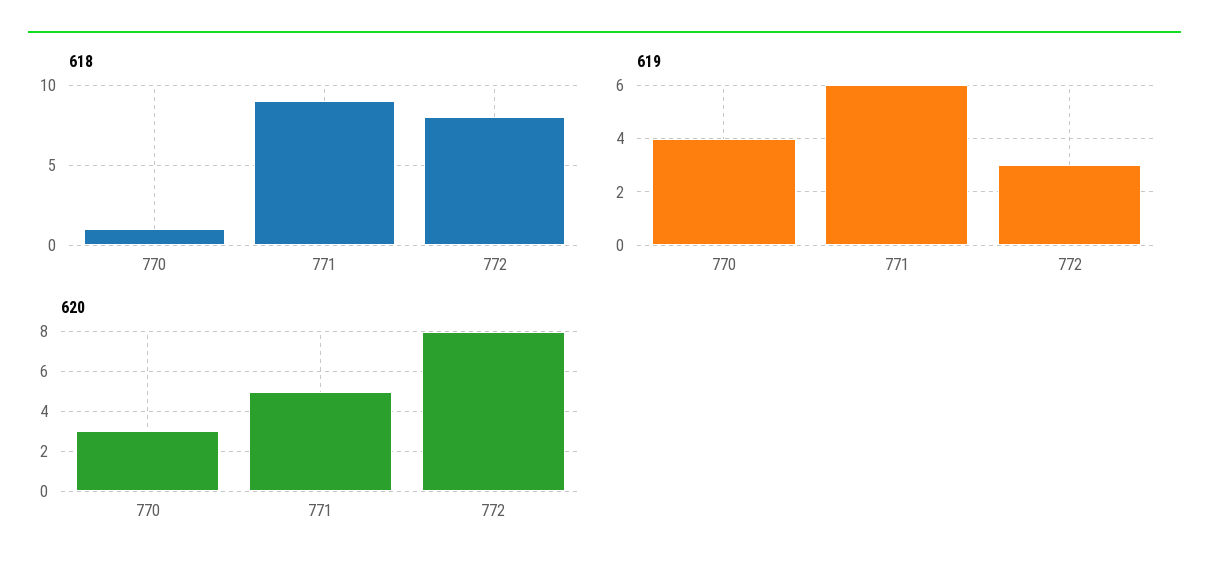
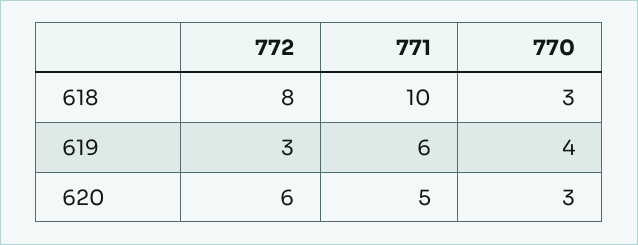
  {
    "618": {
-     "770": 1,
+     "770": 3,
-     "771": 9,
+     "771": 10,
      "772": 8
    },
    "619": {
      "770": 4,
      "771": 6,
      "772": 3
    },
    "620": {
      "770": 3,
      "771": 5,
-     "772": 8
+     "772": 6
    }
  }

